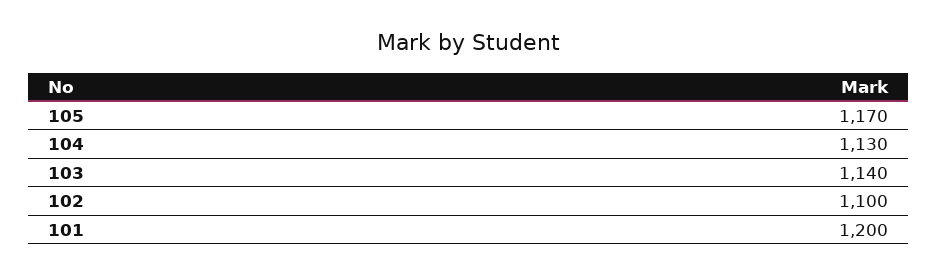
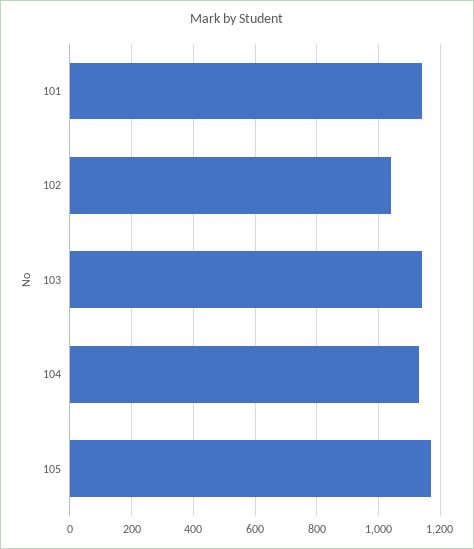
  {
    "105": 1170,
    "104": 1130,
    "103": 1140,
-   "102": 1100,
+   "102": 1040,
-   "101": 1200
+   "101": 1140
  }

